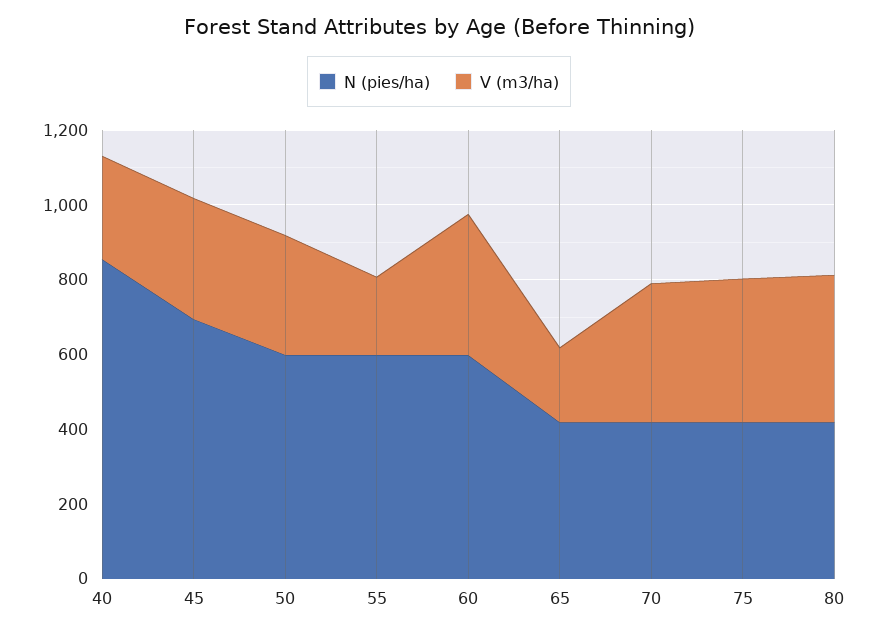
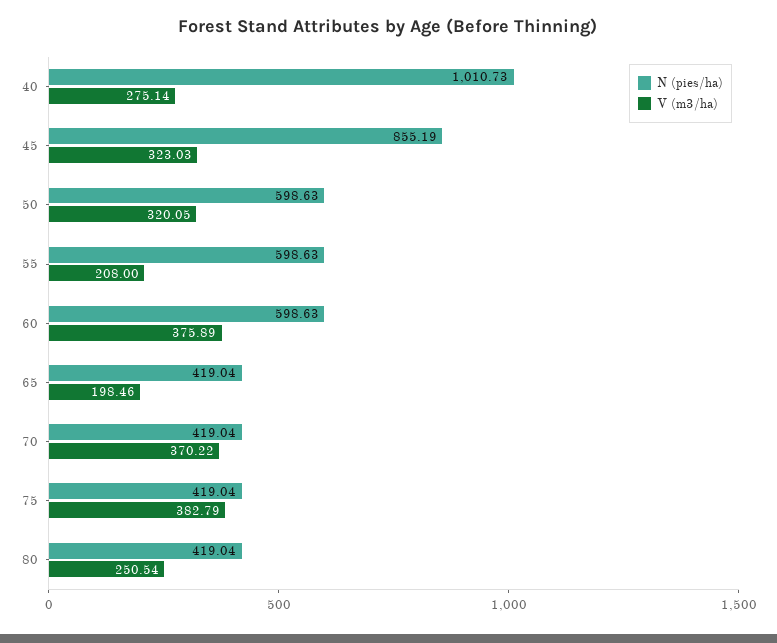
  {
    "N (pies/ha)": {
-     "40": 850,
+     "40": 1010.73,
-     "45": 700,
+     "45": 855.19,
      "50": 598.63,
      "55": 598.63,
      "60": 598.63,
      "65": 419.04,
      "70": 419.04,
      "75": 419.04,
      "80": 419.04
    },
    "V (m3/ha)": {
      "40": 275.14,
      "45": 323.03,
      "50": 320.05,
      "55": 208,
      "60": 375.89,
      "65": 198.46,
      "70": 370.22,
      "75": 382.79,
-     "80": 400
+     "80": 250.54
    }
  }

